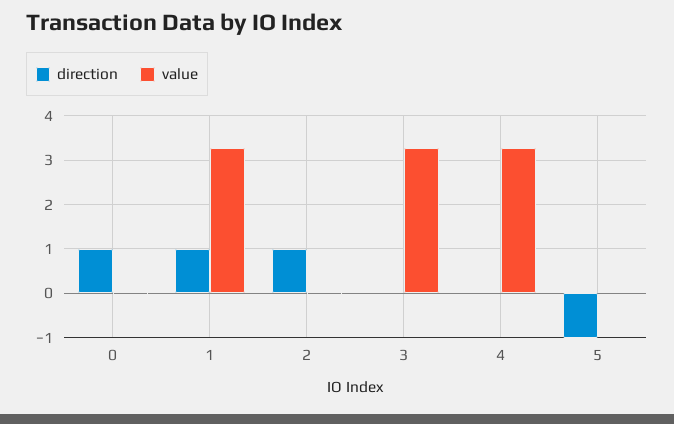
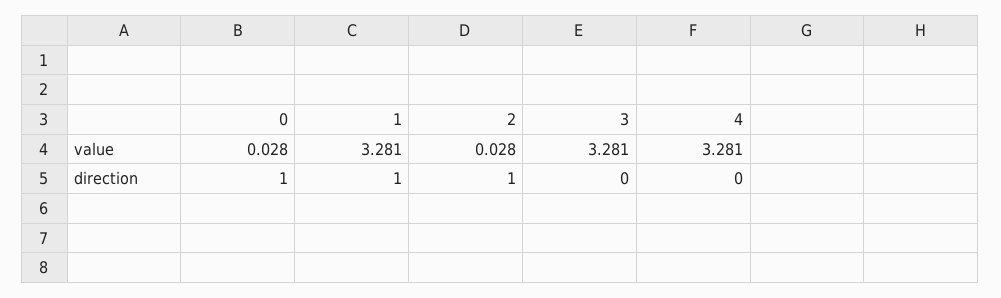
  {
    "direction": {
      "0": 1,
      "1": 1,
      "2": 1,
      "3": 0,
-     "4": 0,
+     "4": 0
-     "5": -1
    },
    "value": {
      "0": 0.028,
      "1": 3.281,
      "2": 0.028,
      "3": 3.281,
-     "4": 3.281,
+     "4": 3.281
-     "5": 0
    }
  }

